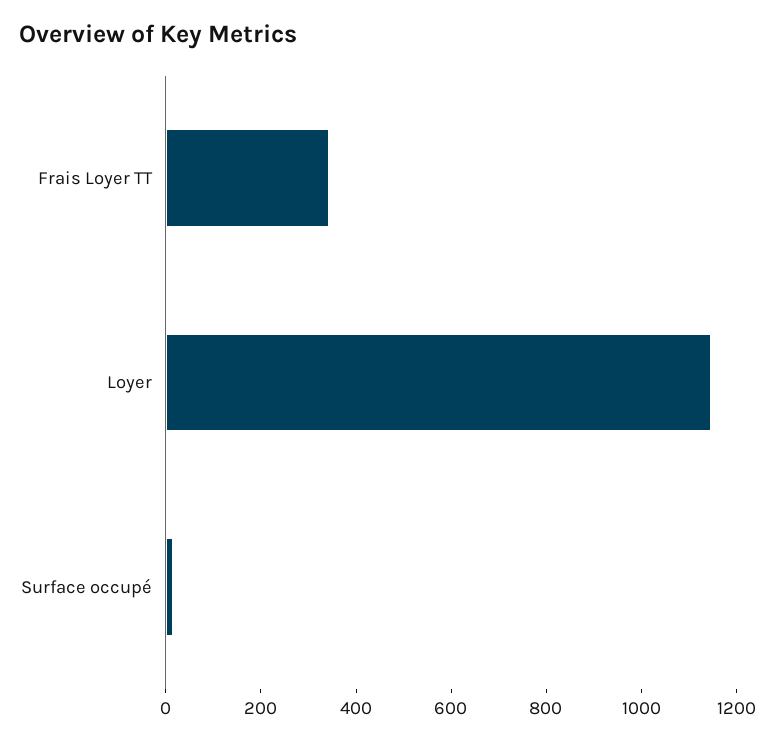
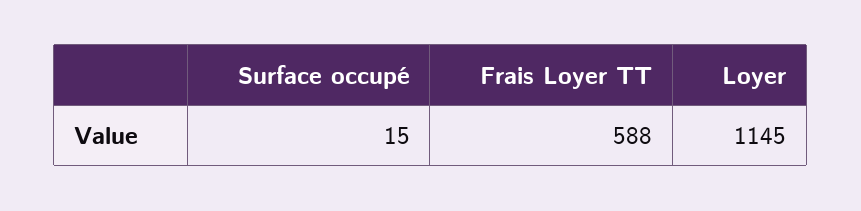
  {
-   "Frais Loyer TT": 350,
+   "Frais Loyer TT": 588,
    "Loyer": 1145,
    "Surface occupé": 15
  }

